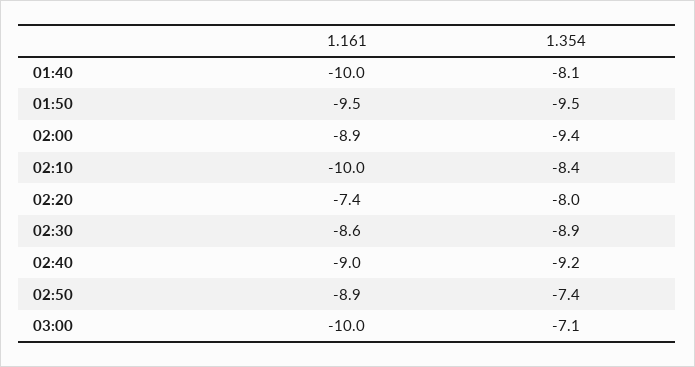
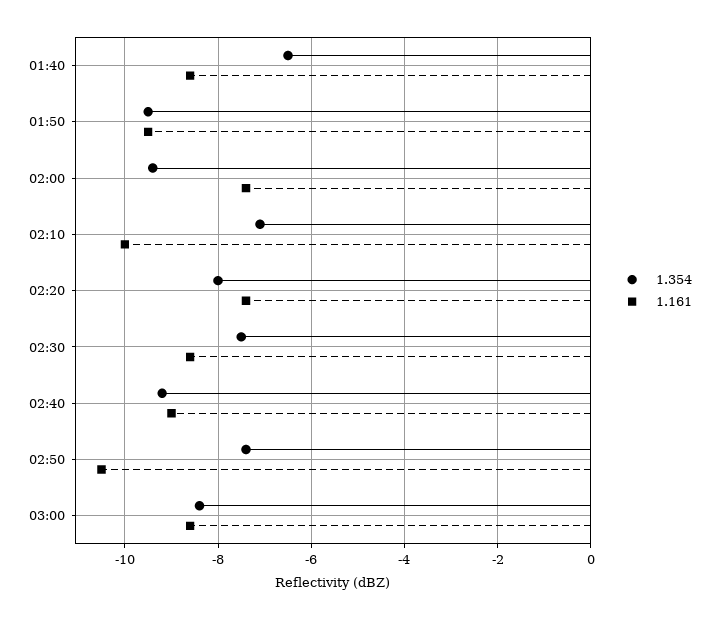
  {
    "1.161": {
-     "01:40": -10,
+     "01:40": -8.5,
      "01:50": -9.5,
-     "02:00": -8.9,
+     "02:00": -7.5,
      "02:10": -10,
      "02:20": -7.4,
      "02:30": -8.6,
      "02:40": -9,
-     "02:50": -8.9,
+     "02:50": -10.5,
-     "03:00": -10
+     "03:00": -8.5
    },
    "1.354": {
-     "01:40": -8.1,
+     "01:40": -6.5,
      "01:50": -9.5,
      "02:00": -9.4,
-     "02:10": -8.4,
+     "02:10": -7,
      "02:20": -8,
-     "02:30": -8.9,
+     "02:30": -7.5,
      "02:40": -9.2,
      "02:50": -7.4,
-     "03:00": -7.1
+     "03:00": -8.5
    }
  }

